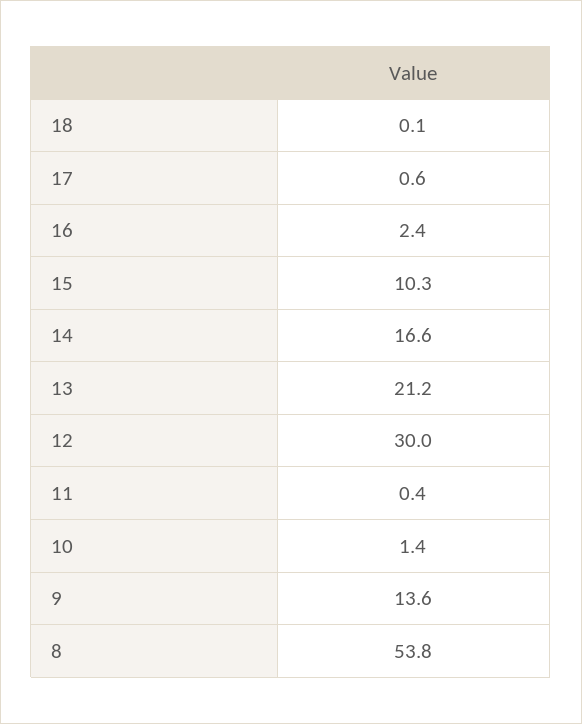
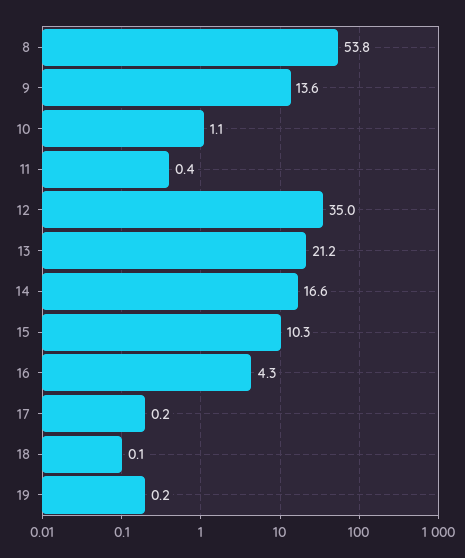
  {
    "18": 0.1,
-   "17": 0.6,
+   "17": 0.2,
-   "16": 2.4,
+   "16": 4.3,
    "15": 10.3,
    "14": 16.6,
    "13": 21.2,
-   "12": 30,
+   "12": 35,
    "11": 0.4,
-   "10": 1.4,
+   "10": 1.1,
    "9": 13.6,
-   "8": 53.8
+   "8": 53.8,
+   "19": 0.2
  }

